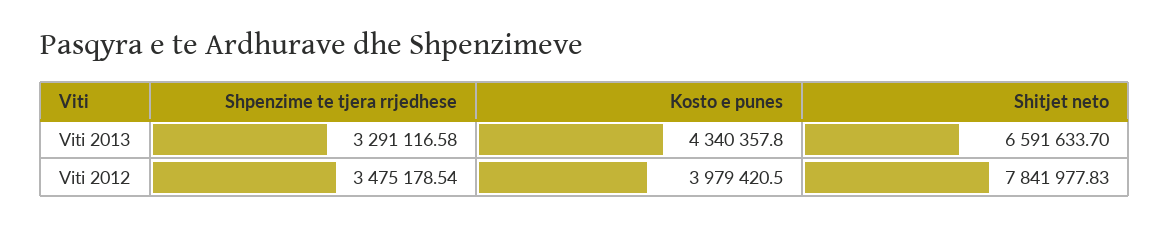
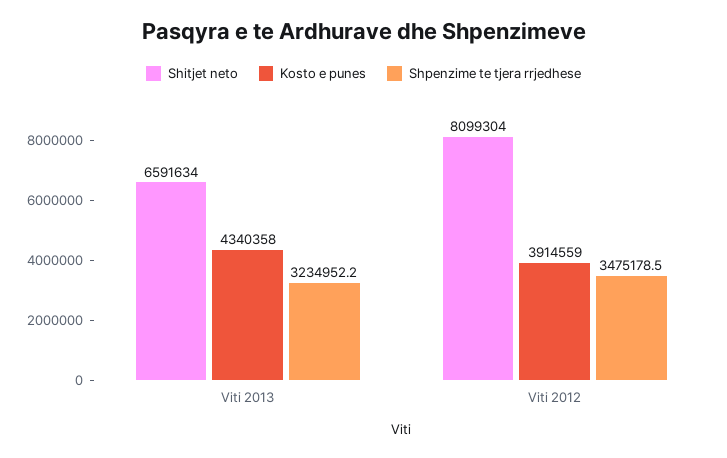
  {
    "Shpenzime te tjera rrjedhese": {
-     "Viti 2013": 3291116.58,
+     "Viti 2013": 3234952.2,
      "Viti 2012": 3475178.54
    },
    "Kosto e punes": {
      "Viti 2013": 4340357.8,
-     "Viti 2012": 3979420.5
+     "Viti 2012": 3914559
    },
    "Shitjet neto": {
      "Viti 2013": 6591633.7,
-     "Viti 2012": 7841977.83
+     "Viti 2012": 8099304
    }
  }

